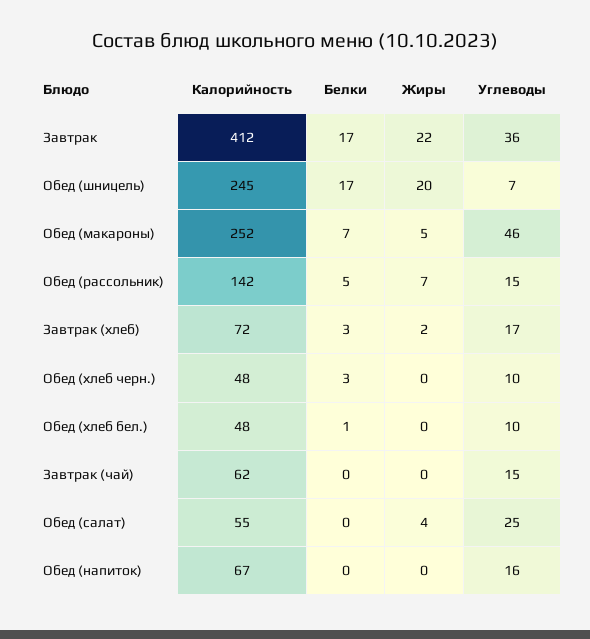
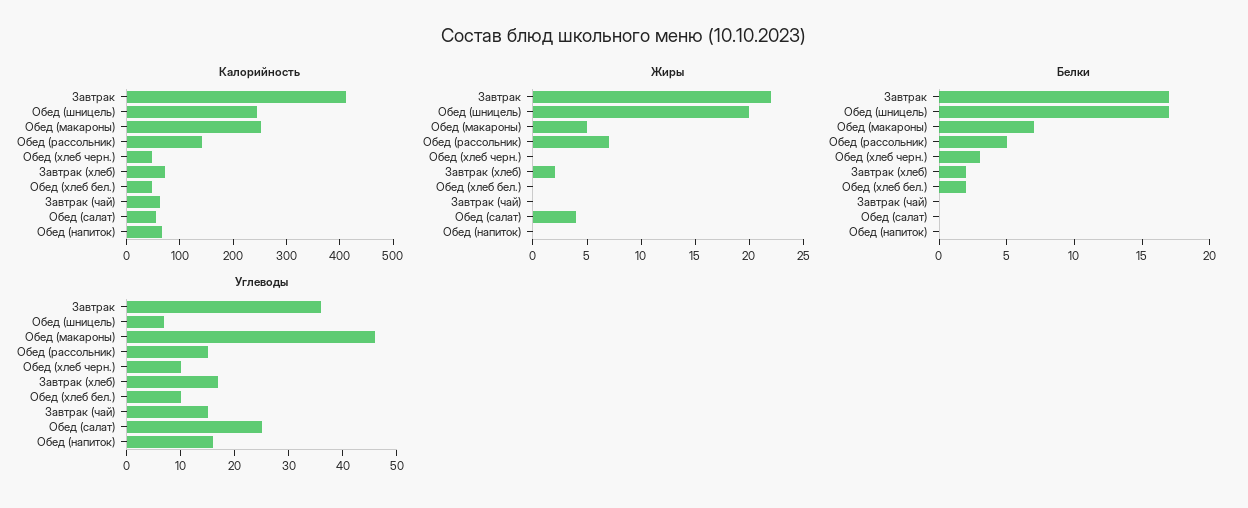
  {
    "Калорийность": {
      "Завтрак": 412,
      "Обед (шницель)": 245,
      "Обед (макароны)": 252,
      "Обед (рассольник)": 142,
      "Завтрак (хлеб)": 72,
      "Обед (хлеб черн.)": 48,
      "Обед (хлеб бел.)": 48,
      "Завтрак (чай)": 62,
      "Обед (салат)": 55,
      "Обед (напиток)": 67
    },
    "Белки": {
      "Завтрак": 17,
      "Обед (шницель)": 17,
      "Обед (макароны)": 7,
      "Обед (рассольник)": 5,
-     "Завтрак (хлеб)": 3,
+     "Завтрак (хлеб)": 2,
      "Обед (хлеб черн.)": 3,
-     "Обед (хлеб бел.)": 1,
+     "Обед (хлеб бел.)": 2,
      "Завтрак (чай)": 0,
      "Обед (салат)": 0,
      "Обед (напиток)": 0
    },
    "Жиры": {
      "Завтрак": 22,
      "Обед (шницель)": 20,
      "Обед (макароны)": 5,
      "Обед (рассольник)": 7,
      "Завтрак (хлеб)": 2,
      "Обед (хлеб черн.)": 0,
      "Обед (хлеб бел.)": 0,
      "Завтрак (чай)": 0,
      "Обед (салат)": 4,
      "Обед (напиток)": 0
    },
    "Углеводы": {
      "Завтрак": 36,
      "Обед (шницель)": 7,
      "Обед (макароны)": 46,
      "Обед (рассольник)": 15,
      "Завтрак (хлеб)": 17,
      "Обед (хлеб черн.)": 10,
      "Обед (хлеб бел.)": 10,
      "Завтрак (чай)": 15,
      "Обед (салат)": 25,
      "Обед (напиток)": 16
    }
  }

